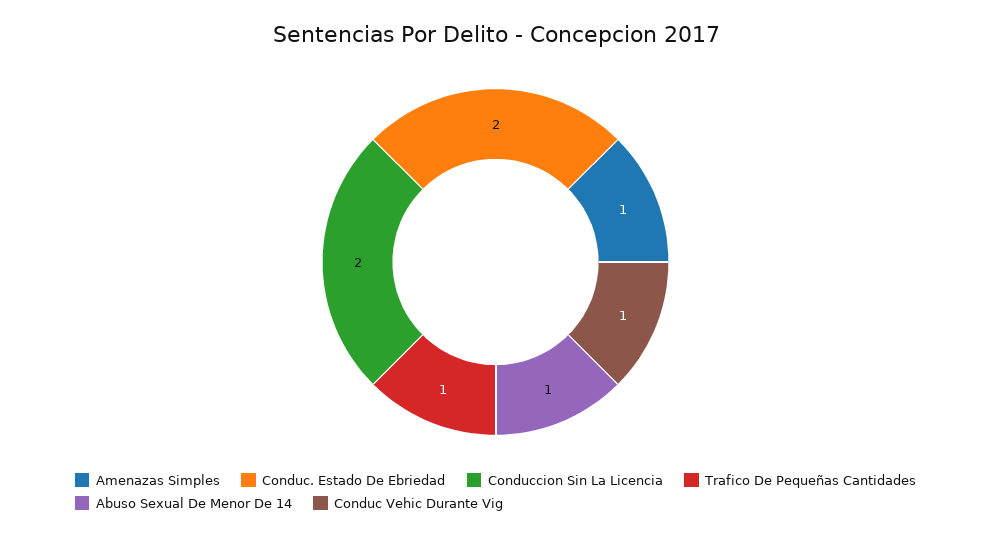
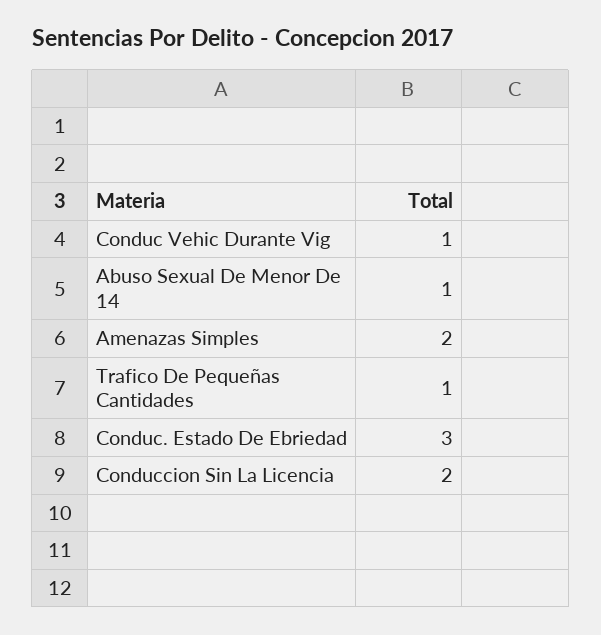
  {
-   "Amenazas Simples": 1,
+   "Amenazas Simples": 2,
-   "Conduc. Estado De Ebriedad": 2,
+   "Conduc. Estado De Ebriedad": 3,
    "Conduccion Sin La Licencia": 2,
    "Trafico De Pequeñas Cantidades": 1,
    "Abuso Sexual De Menor De 14": 1,
    "Conduc Vehic Durante Vig": 1
  }

